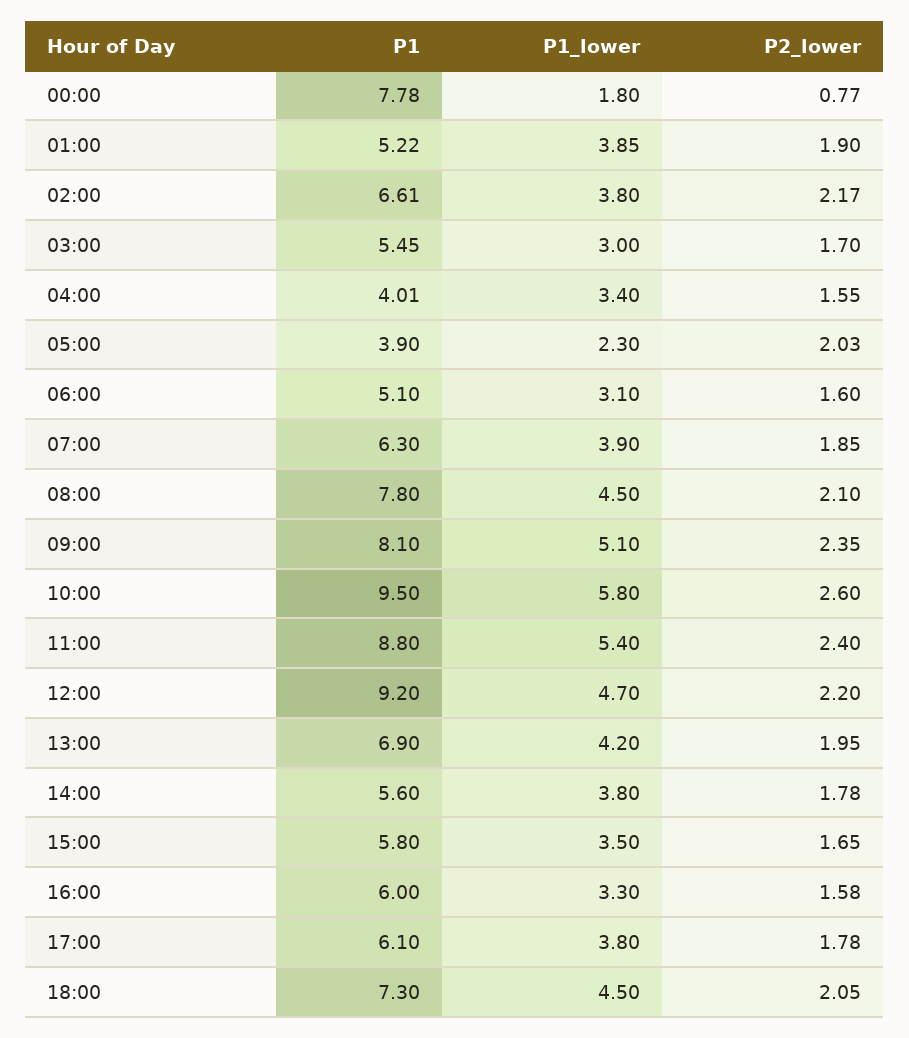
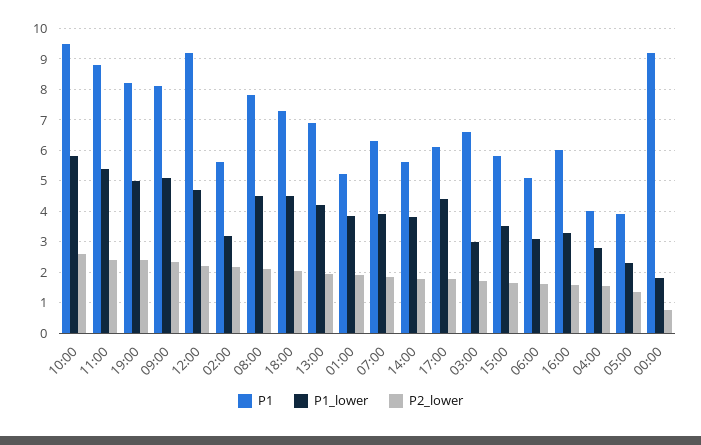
  {
    "P1": {
-     "00:00": 7.78,
+     "00:00": 9.2,
      "01:00": 5.22,
-     "02:00": 6.61,
+     "02:00": 5.6,
-     "03:00": 5.45,
+     "03:00": 6.6,
      "04:00": 4.01,
      "05:00": 3.9,
      "06:00": 5.1,
      "07:00": 6.3,
      "08:00": 7.8,
      "09:00": 8.1,
      "10:00": 9.5,
      "11:00": 8.8,
      "12:00": 9.2,
      "13:00": 6.9,
      "14:00": 5.6,
      "15:00": 5.8,
      "16:00": 6,
      "17:00": 6.1,
-     "18:00": 7.3
+     "18:00": 7.3,
+     "19:00": 8.2
    },
    "P1_lower": {
      "00:00": 1.8,
      "01:00": 3.85,
-     "02:00": 3.8,
+     "02:00": 3.2,
      "03:00": 3,
-     "04:00": 3.4,
+     "04:00": 2.8,
      "05:00": 2.3,
      "06:00": 3.1,
      "07:00": 3.9,
      "08:00": 4.5,
      "09:00": 5.1,
      "10:00": 5.8,
      "11:00": 5.4,
      "12:00": 4.7,
      "13:00": 4.2,
      "14:00": 3.8,
      "15:00": 3.5,
      "16:00": 3.3,
-     "17:00": 3.8,
+     "17:00": 4.4,
-     "18:00": 4.5
+     "18:00": 4.5,
+     "19:00": 5
    },
    "P2_lower": {
      "00:00": 0.77,
      "01:00": 1.9,
      "02:00": 2.17,
      "03:00": 1.7,
      "04:00": 1.55,
-     "05:00": 2.03,
+     "05:00": 1.4,
      "06:00": 1.6,
      "07:00": 1.85,
      "08:00": 2.1,
      "09:00": 2.35,
      "10:00": 2.6,
      "11:00": 2.4,
      "12:00": 2.2,
      "13:00": 1.95,
      "14:00": 1.78,
      "15:00": 1.65,
      "16:00": 1.58,
      "17:00": 1.78,
-     "18:00": 2.05
+     "18:00": 2.05,
+     "19:00": 2.4
    }
  }

